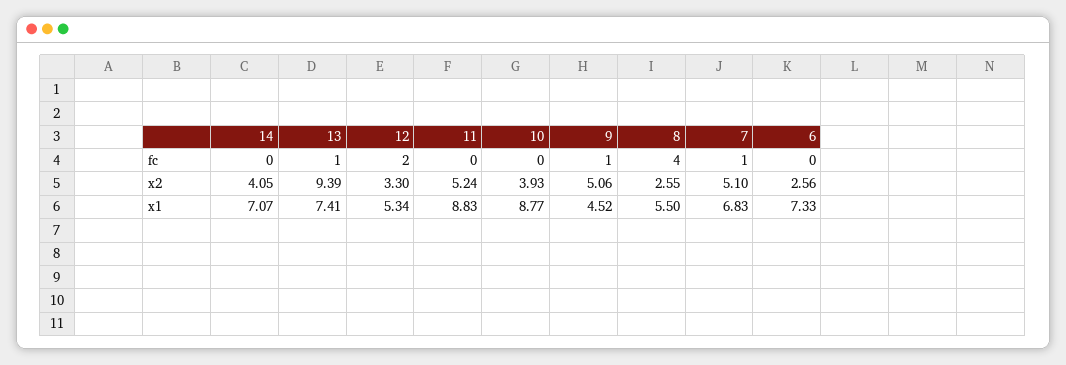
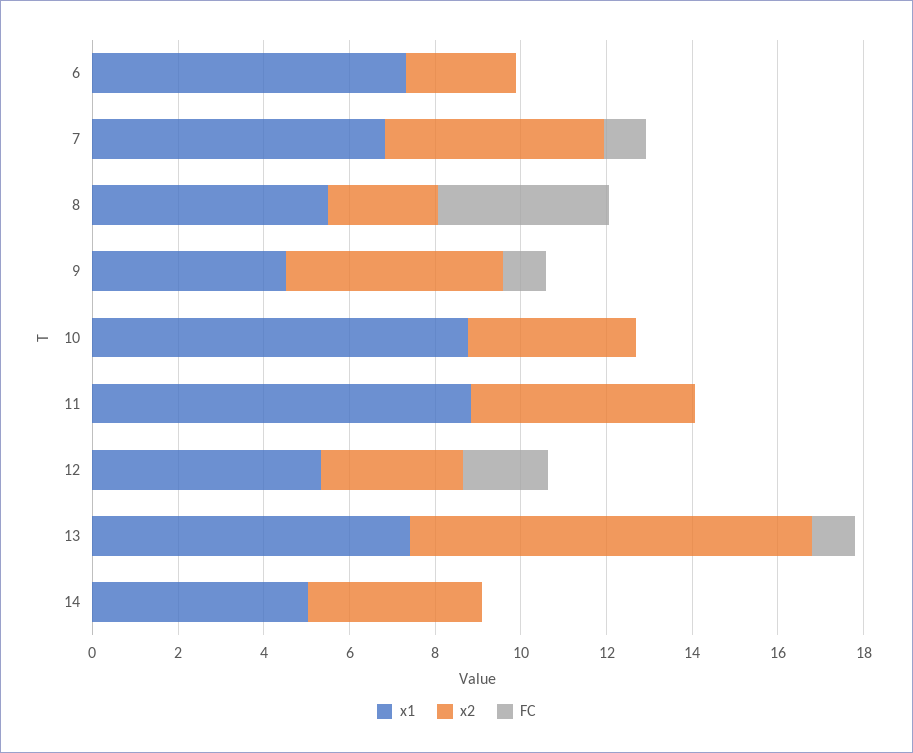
  {
    "fc": {
      "14": 0,
      "13": 1,
      "12": 2,
      "11": 0,
      "10": 0,
      "9": 1,
      "8": 4,
      "7": 1,
      "6": 0
    },
    "x2": {
      "14": 4.05,
      "13": 9.39,
      "12": 3.3,
      "11": 5.24,
      "10": 3.93,
      "9": 5.06,
      "8": 2.55,
      "7": 5.1,
      "6": 2.56
    },
    "x1": {
-     "14": 7.07,
+     "14": 5,
      "13": 7.41,
      "12": 5.34,
      "11": 8.83,
      "10": 8.77,
      "9": 4.52,
      "8": 5.5,
      "7": 6.83,
      "6": 7.33
    }
  }

